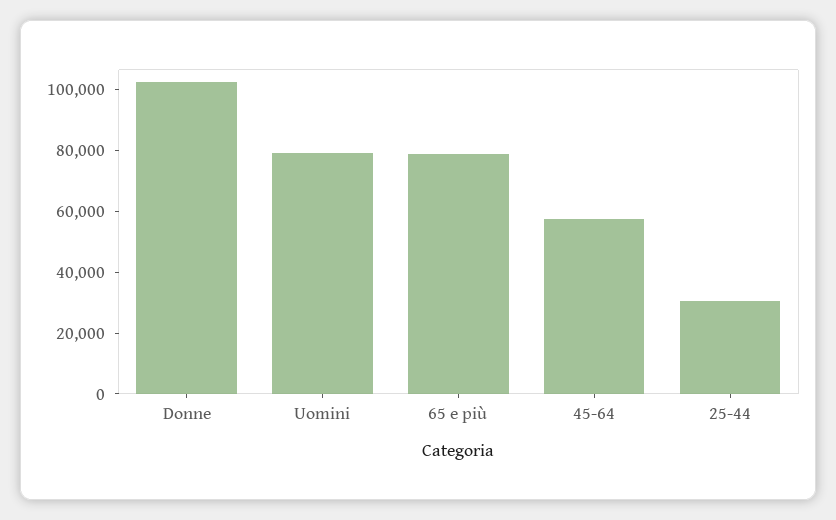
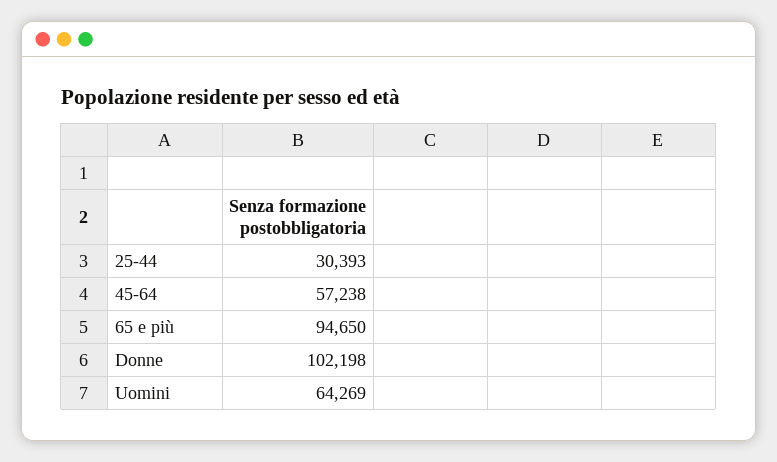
  {
    "Donne": 102198,
-   "Uomini": 80000,
+   "Uomini": 64269,
-   "65 e più": 80000,
+   "65 e più": 94650,
    "45-64": 57238,
    "25-44": 30393
  }

